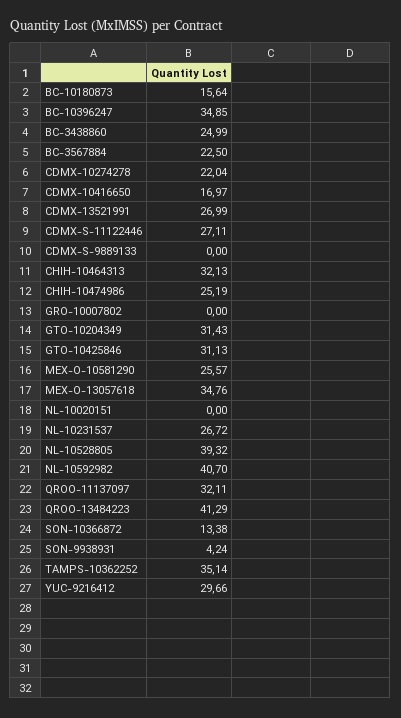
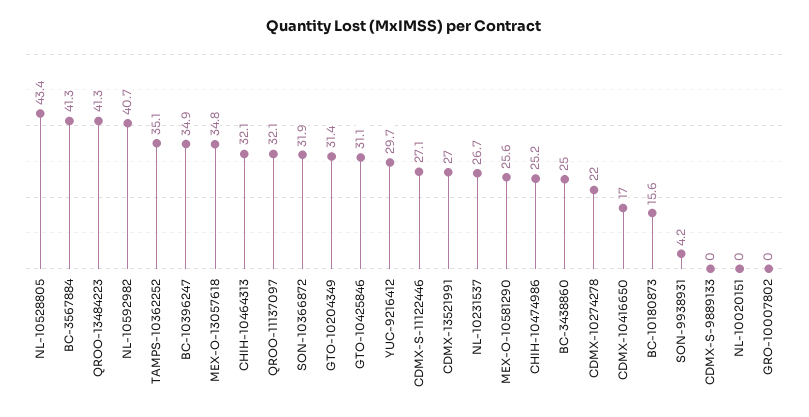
  {
    "BC-10180873": 15.64,
    "BC-10396247": 34.85,
    "BC-3438860": 24.99,
-   "BC-3567884": 22.5,
+   "BC-3567884": 41.3,
    "CDMX-10274278": 22.04,
    "CDMX-10416650": 16.97,
    "CDMX-13521991": 26.99,
    "CDMX-S-11122446": 27.11,
    "CDMX-S-9889133": 0,
    "CHIH-10464313": 32.13,
    "CHIH-10474986": 25.19,
    "GRO-10007802": 0,
    "GTO-10204349": 31.43,
    "GTO-10425846": 31.13,
    "MEX-O-10581290": 25.57,
    "MEX-O-13057618": 34.76,
    "NL-10020151": 0,
    "NL-10231537": 26.72,
-   "NL-10528805": 39.32,
+   "NL-10528805": 43.4,
    "NL-10592982": 40.7,
    "QROO-11137097": 32.11,
    "QROO-13484223": 41.29,
-   "SON-10366872": 13.38,
+   "SON-10366872": 31.9,
    "SON-9938931": 4.24,
    "TAMPS-10362252": 35.14,
    "YUC-9216412": 29.66
  }

